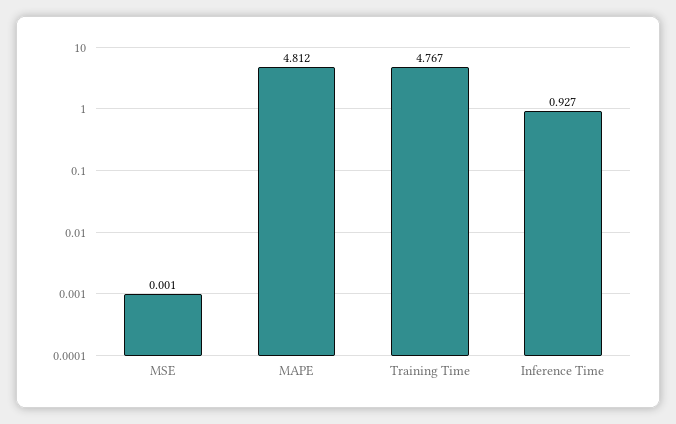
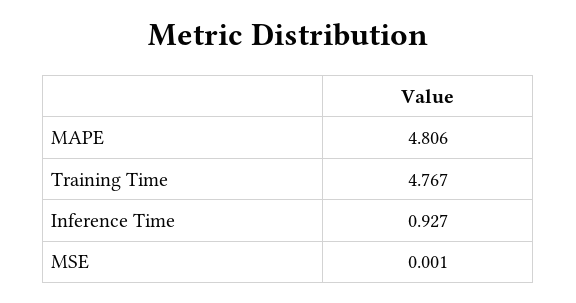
  {
    "MSE": 0.001,
-   "MAPE": 4.812,
+   "MAPE": 4.806,
    "Training Time": 4.767,
    "Inference Time": 0.927
  }

